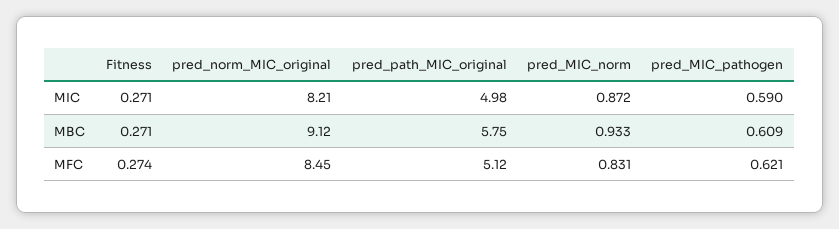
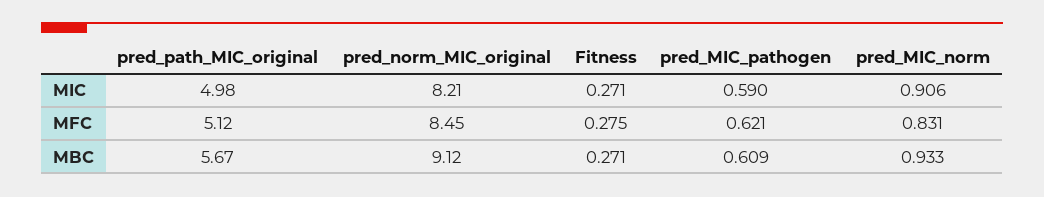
  {
    "Fitness": {
      "MIC": 0.271,
      "MBC": 0.271,
-     "MFC": 0.274
+     "MFC": 0.275
    },
    "pred_norm_MIC_original": {
      "MIC": 8.21,
      "MBC": 9.12,
      "MFC": 8.45
    },
    "pred_path_MIC_original": {
      "MIC": 4.98,
-     "MBC": 5.75,
+     "MBC": 5.67,
      "MFC": 5.12
    },
    "pred_MIC_norm": {
-     "MIC": 0.872,
+     "MIC": 0.906,
      "MBC": 0.933,
      "MFC": 0.831
    },
    "pred_MIC_pathogen": {
      "MIC": 0.59,
      "MBC": 0.609,
      "MFC": 0.621
    }
  }

